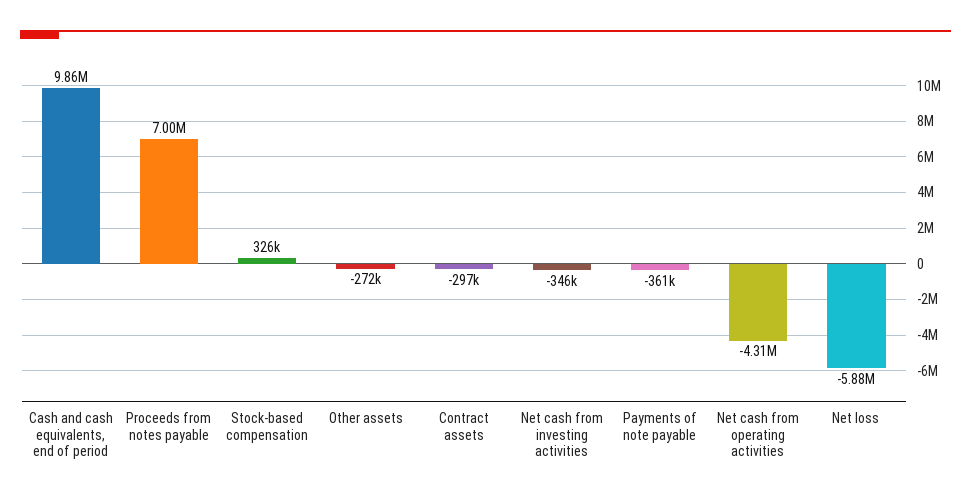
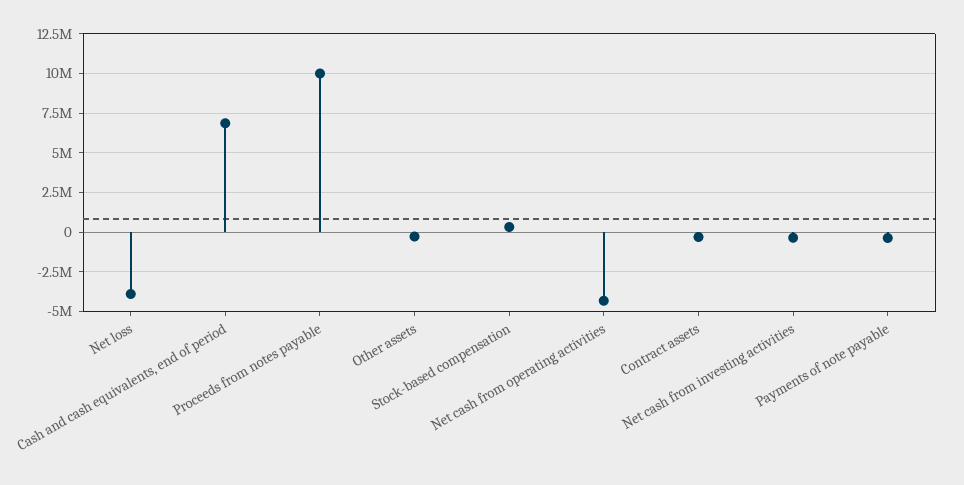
  {
-   "Cash and cash equivalents, end of period": 9860000,
+   "Cash and cash equivalents, end of period": 7000000,
-   "Proceeds from notes payable": 7000000,
+   "Proceeds from notes payable": 10000000,
    "Stock-based compensation": 326000,
    "Other assets": -272000,
    "Contract assets": -297000,
    "Net cash from investing activities": -346000,
    "Payments of note payable": -361000,
    "Net cash from operating activities": -4310000,
-   "Net loss": -5880000
+   "Net loss": -4000000
  }

